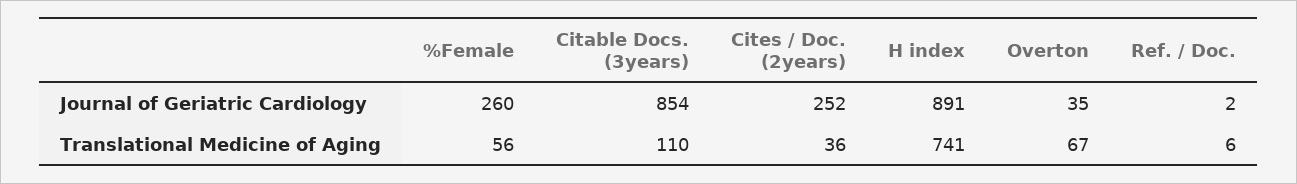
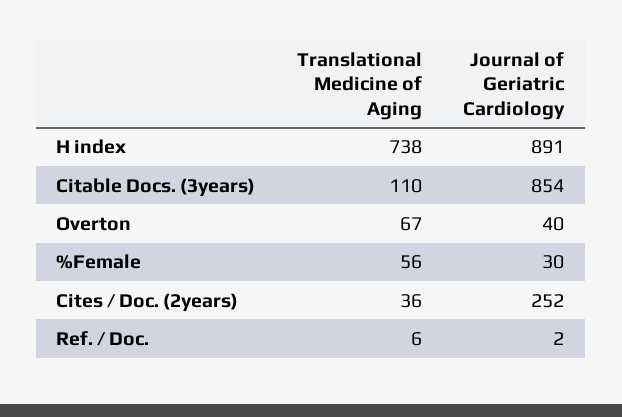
  {
    "%Female": {
-     "Journal of Geriatric Cardiology": 260,
+     "Journal of Geriatric Cardiology": 30,
      "Translational Medicine of Aging": 56
    },
    "Citable Docs. (3years)": {
      "Journal of Geriatric Cardiology": 854,
      "Translational Medicine of Aging": 110
    },
    "Cites / Doc. (2years)": {
      "Journal of Geriatric Cardiology": 252,
      "Translational Medicine of Aging": 36
    },
    "H index": {
      "Journal of Geriatric Cardiology": 891,
-     "Translational Medicine of Aging": 741
+     "Translational Medicine of Aging": 738
    },
    "Overton": {
-     "Journal of Geriatric Cardiology": 35,
+     "Journal of Geriatric Cardiology": 40,
      "Translational Medicine of Aging": 67
    },
    "Ref. / Doc.": {
      "Journal of Geriatric Cardiology": 2,
      "Translational Medicine of Aging": 6
    }
  }

